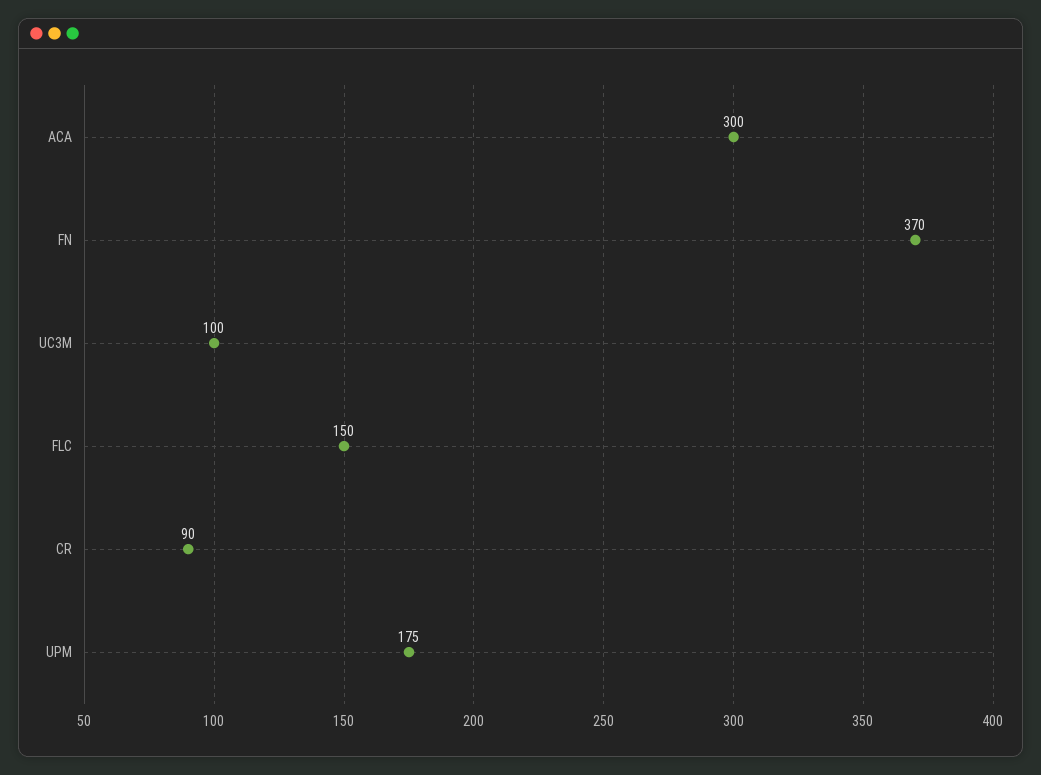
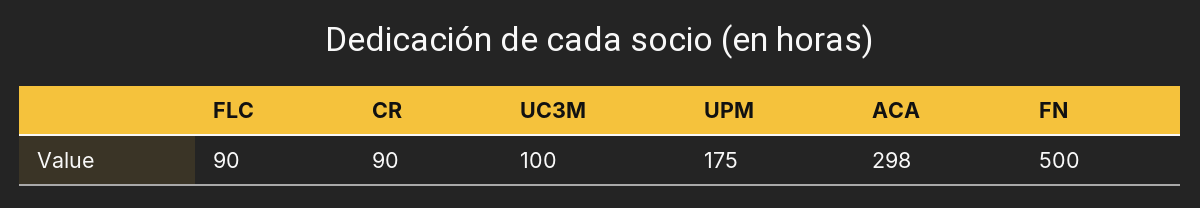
  {
-   "ACA": 300,
+   "ACA": 298,
-   "FN": 370,
+   "FN": 500,
    "UC3M": 100,
-   "FLC": 150,
+   "FLC": 90,
    "CR": 90,
    "UPM": 175
  }

